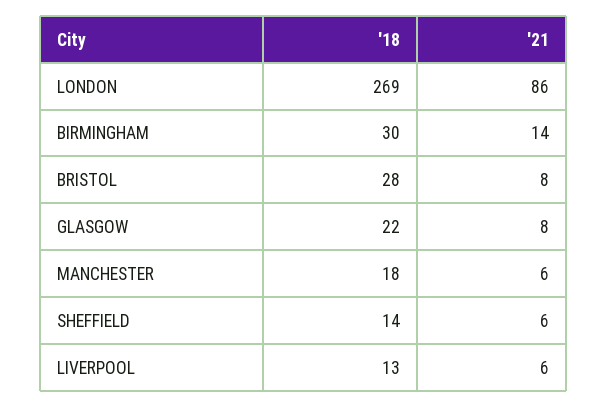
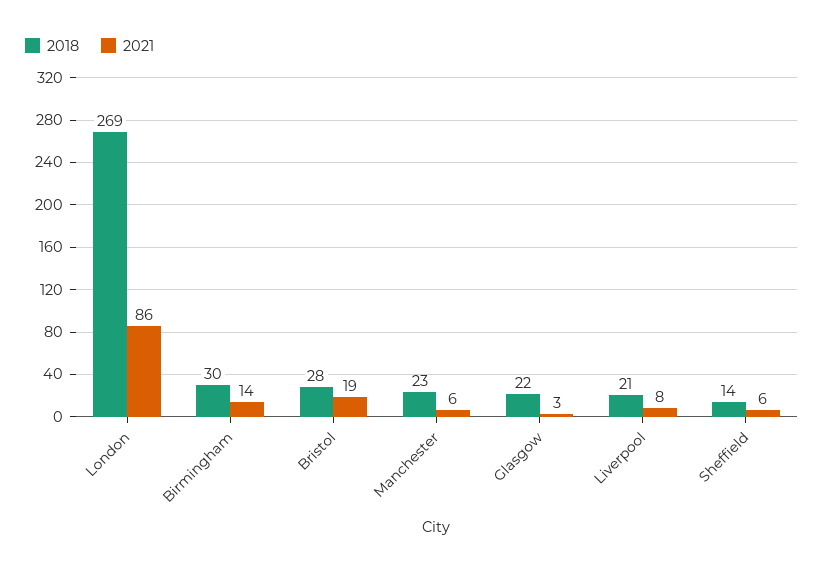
  {
    "'18": {
      "LONDON": 269,
      "BIRMINGHAM": 30,
      "BRISTOL": 28,
      "GLASGOW": 22,
-     "MANCHESTER": 18,
+     "MANCHESTER": 23,
      "SHEFFIELD": 14,
-     "LIVERPOOL": 13
+     "LIVERPOOL": 21
    },
    "'21": {
      "LONDON": 86,
      "BIRMINGHAM": 14,
-     "BRISTOL": 8,
+     "BRISTOL": 19,
-     "GLASGOW": 8,
+     "GLASGOW": 3,
      "MANCHESTER": 6,
      "SHEFFIELD": 6,
-     "LIVERPOOL": 6
+     "LIVERPOOL": 8
    }
  }

